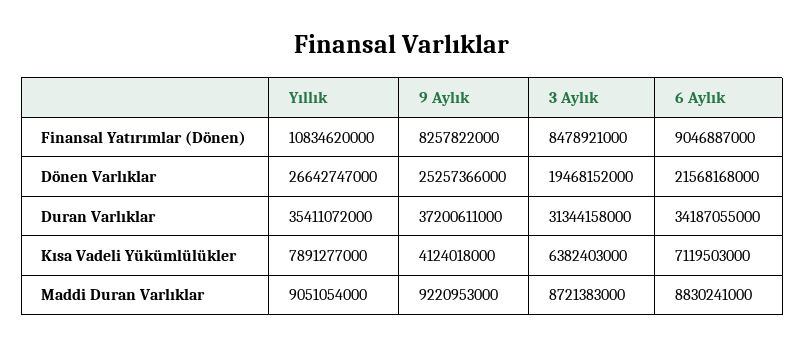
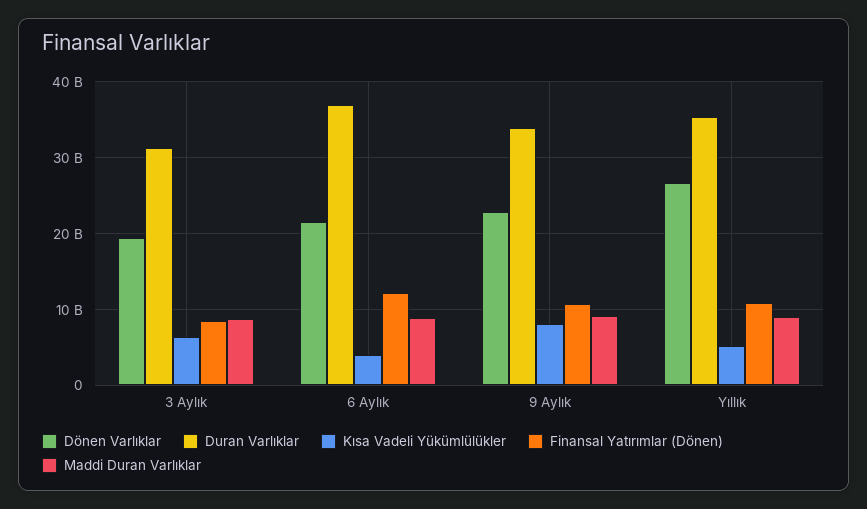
  {
    "Finansal Yatırımlar (Dönen)": {
      "Yıllık": 10834620000,
-     "9 Aylık": 8257822000,
+     "9 Aylık": 11000000000,
      "3 Aylık": 8478921000,
-     "6 Aylık": 9046887000
+     "6 Aylık": 12000000000
    },
    "Dönen Varlıklar": {
      "Yıllık": 26642747000,
-     "9 Aylık": 25257366000,
+     "9 Aylık": 23000000000,
      "3 Aylık": 19468152000,
      "6 Aylık": 21568168000
    },
    "Duran Varlıklar": {
      "Yıllık": 35411072000,
-     "9 Aylık": 37200611000,
+     "9 Aylık": 34000000000,
      "3 Aylık": 31344158000,
-     "6 Aylık": 34187055000
+     "6 Aylık": 37000000000
    },
    "Kısa Vadeli Yükümlülükler": {
-     "Yıllık": 7891277000,
+     "Yıllık": 5000000000,
-     "9 Aylık": 4124018000,
+     "9 Aylık": 8000000000,
      "3 Aylık": 6382403000,
-     "6 Aylık": 7119503000
+     "6 Aylık": 4000000000
    },
    "Maddi Duran Varlıklar": {
      "Yıllık": 9051054000,
      "9 Aylık": 9220953000,
      "3 Aylık": 8721383000,
      "6 Aylık": 8830241000
    }
  }

